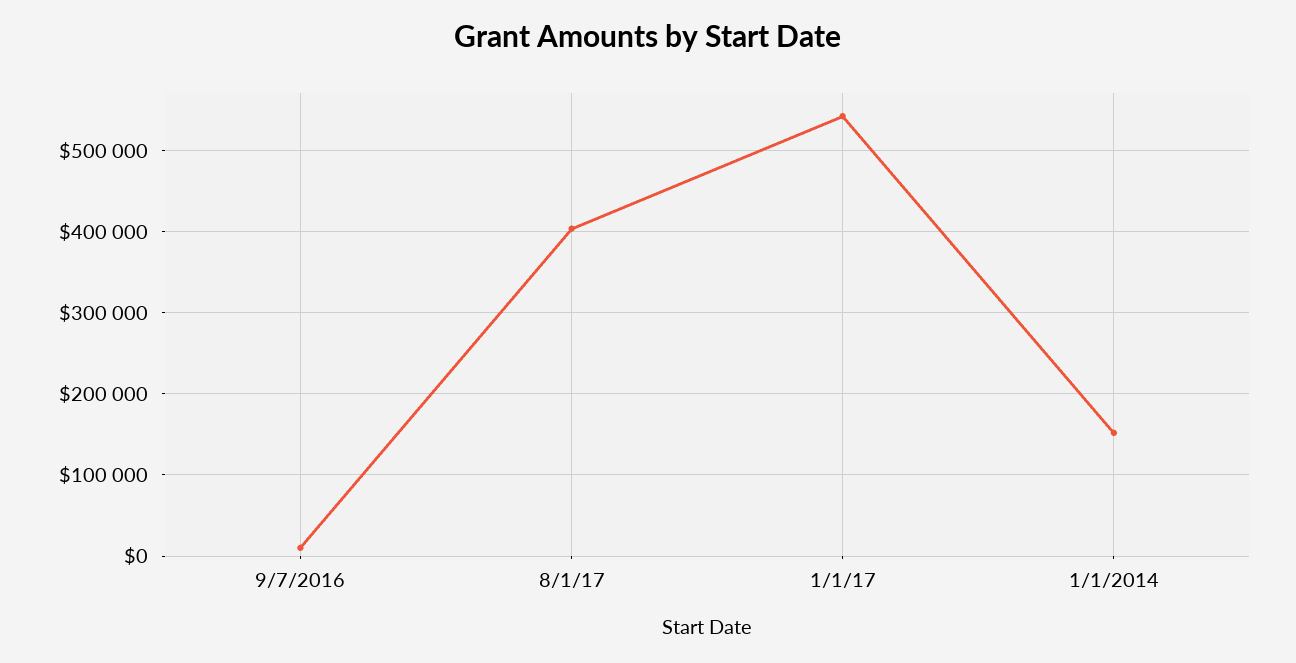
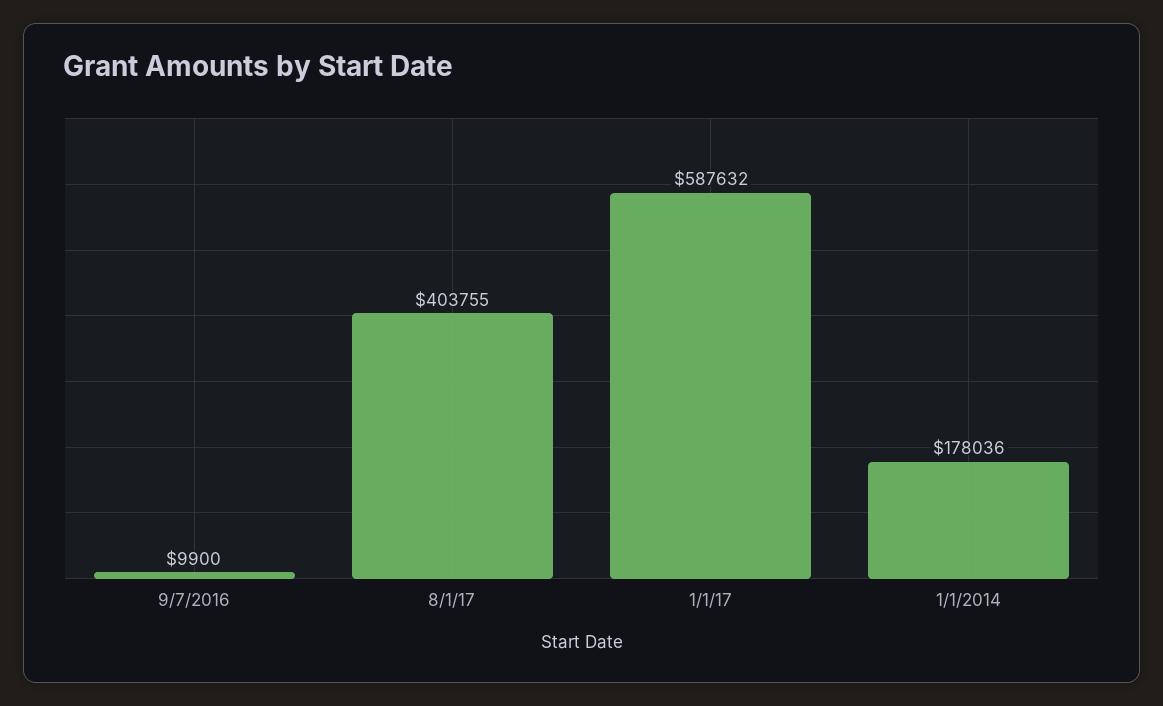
  {
    "9/7/2016": 9900,
    "8/1/17": 403755,
-   "1/1/17": 540000,
+   "1/1/17": 587632,
-   "1/1/2014": 150000
+   "1/1/2014": 178036
  }

